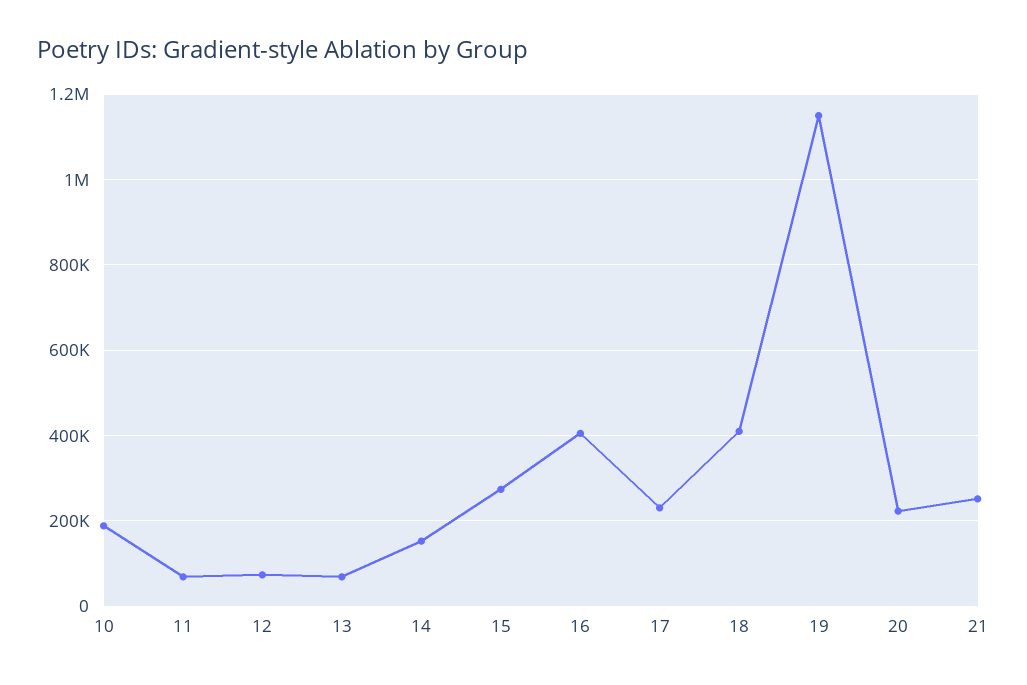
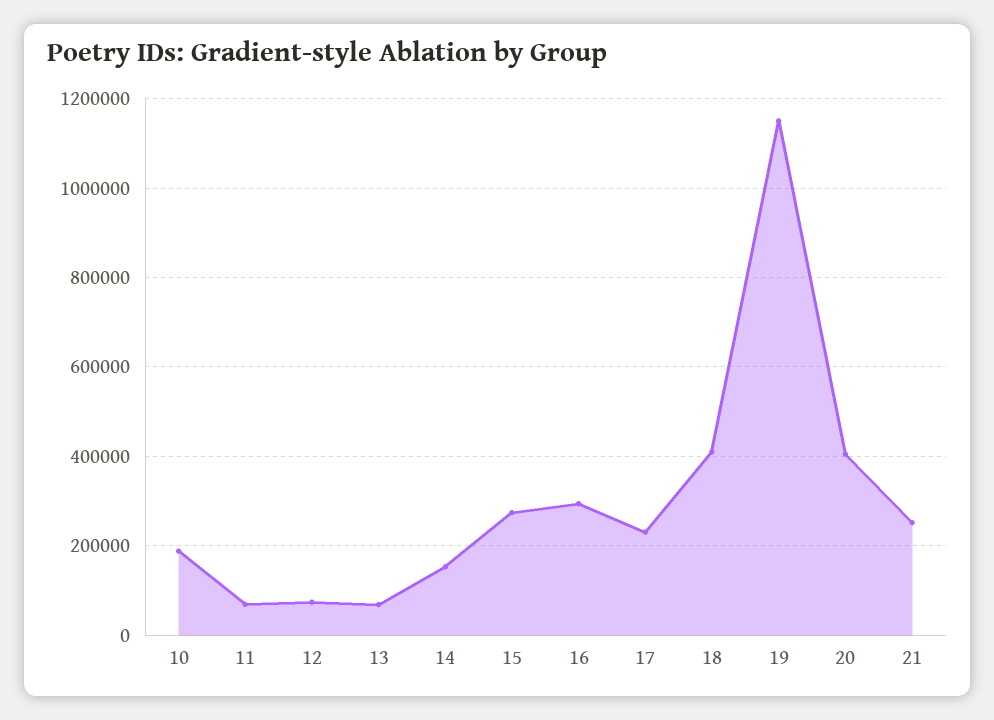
  {
    "10": 180000,
    "11": 60000,
    "12": 80000,
    "13": 60000,
    "14": 160000,
    "15": 280000,
-   "16": 400000,
+   "16": 300000,
    "17": 240000,
    "18": 400000,
    "19": 1140000,
-   "20": 220000,
+   "20": 400000,
    "21": 260000
  }

